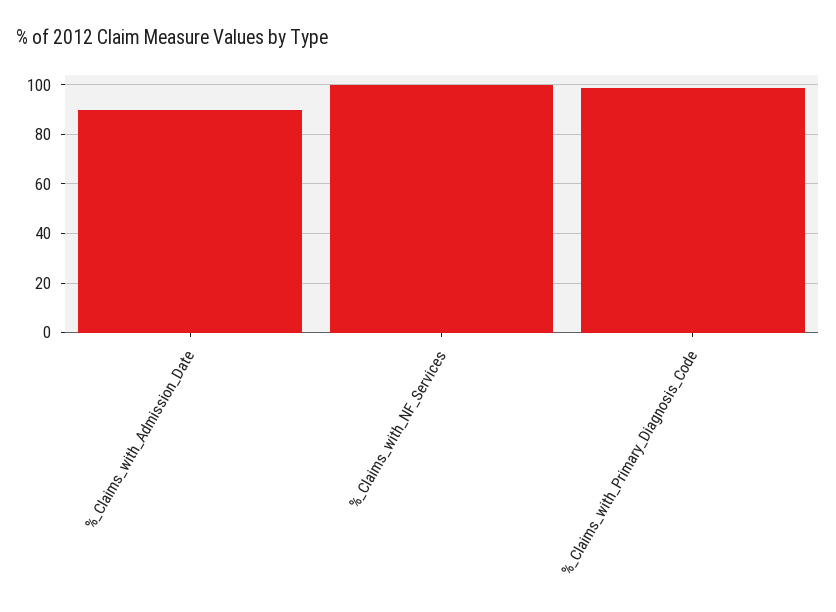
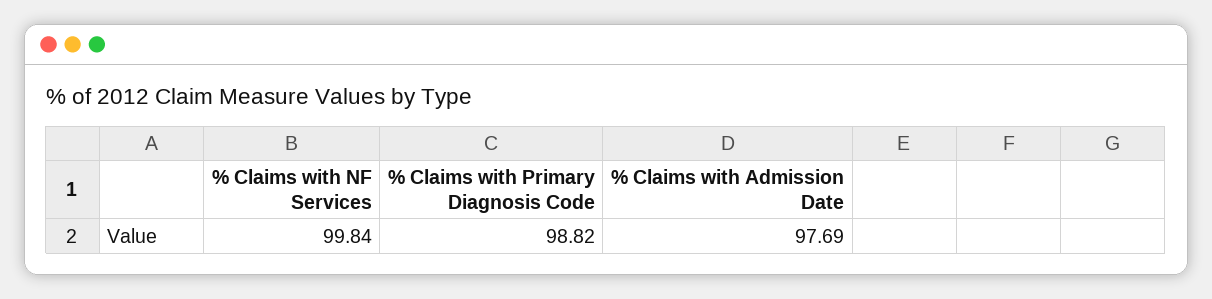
  {
-   "%_Claims_with_Admission_Date": 90,
+   "%_Claims_with_Admission_Date": 97.69,
    "%_Claims_with_NF_Services": 99.84,
    "%_Claims_with_Primary_Diagnosis_Code": 98.82
  }

